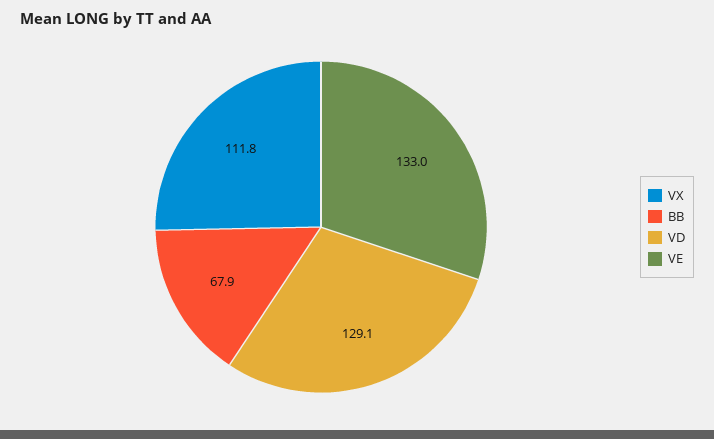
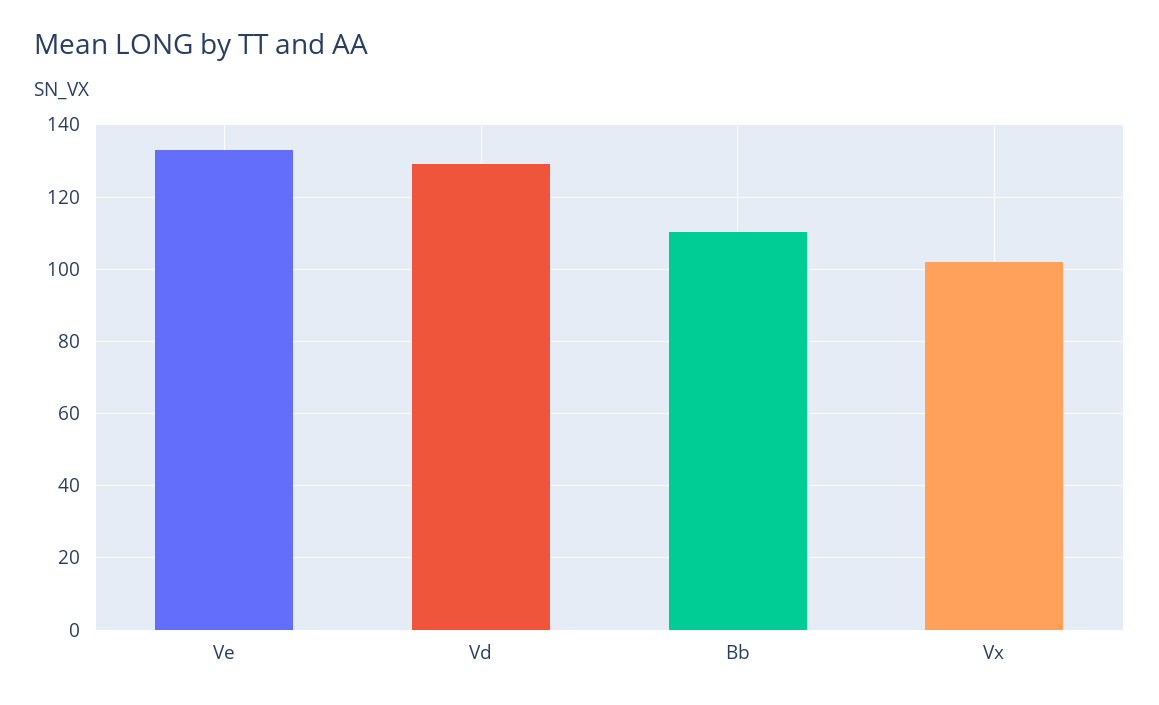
  {
-   "VX": 111.8,
+   "VX": 102,
-   "BB": 67.9,
+   "BB": 110,
    "VD": 129.1,
    "VE": 133
  }

